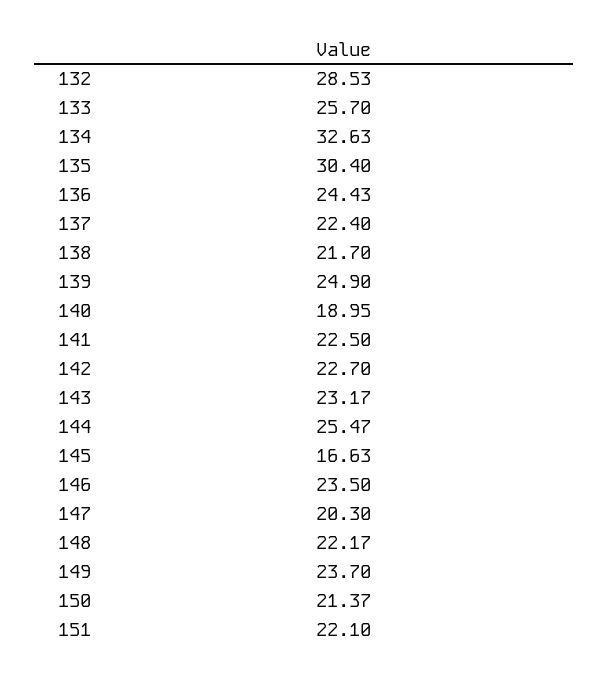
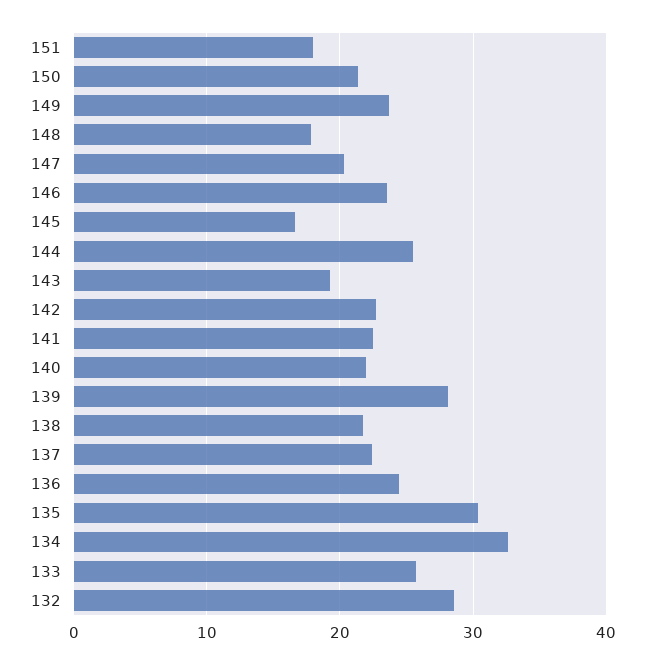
  {
    "132": 28.53,
    "133": 25.7,
    "134": 32.63,
    "135": 30.4,
    "136": 24.43,
    "137": 22.4,
    "138": 21.7,
-   "139": 24.9,
+   "139": 28,
-   "140": 18.95,
+   "140": 22,
    "141": 22.5,
    "142": 22.7,
-   "143": 23.17,
+   "143": 19,
    "144": 25.47,
    "145": 16.63,
    "146": 23.5,
    "147": 20.3,
-   "148": 22.17,
+   "148": 18,
    "149": 23.7,
    "150": 21.37,
-   "151": 22.1
+   "151": 18
  }

